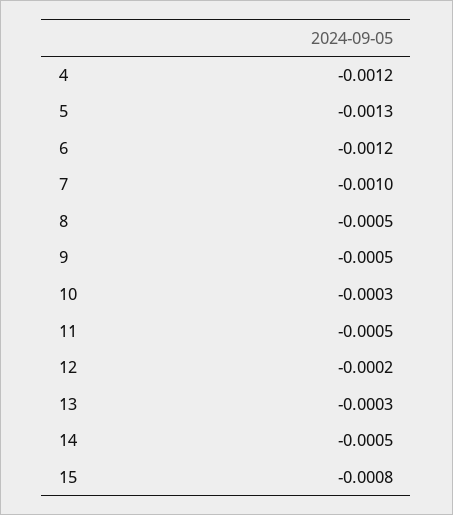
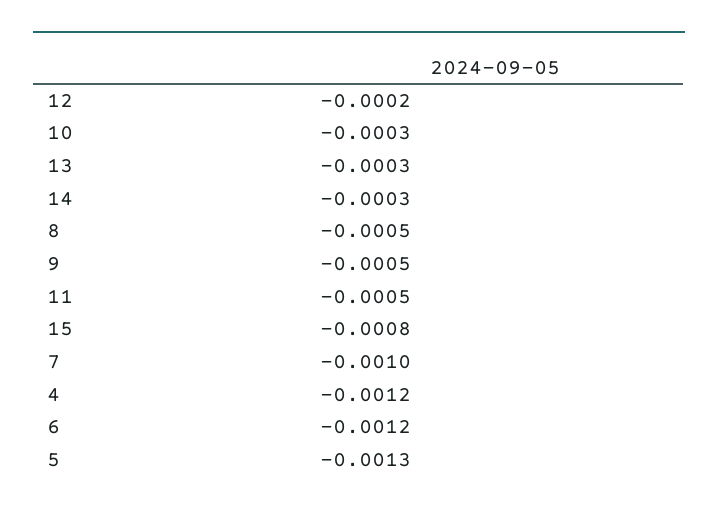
  {
    "4": -0.0012,
    "5": -0.0013,
    "6": -0.0012,
    "7": -0.001,
    "8": -0.0005,
    "9": -0.0005,
    "10": -0.0003,
    "11": -0.0005,
    "12": -0.0002,
    "13": -0.0003,
-   "14": -0.0005,
+   "14": -0.0003,
    "15": -0.0008
  }

